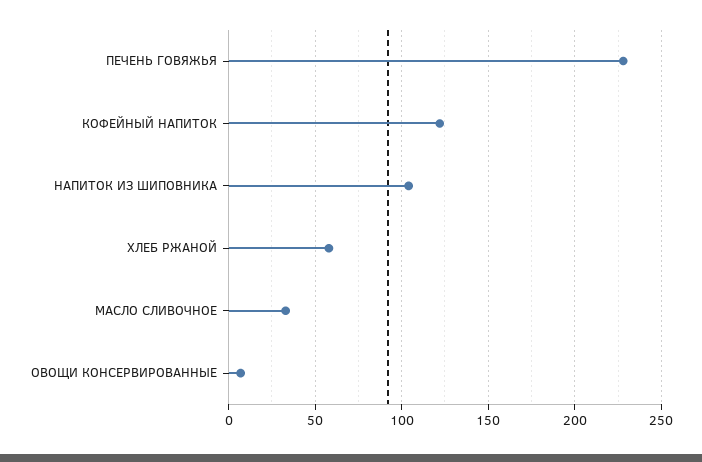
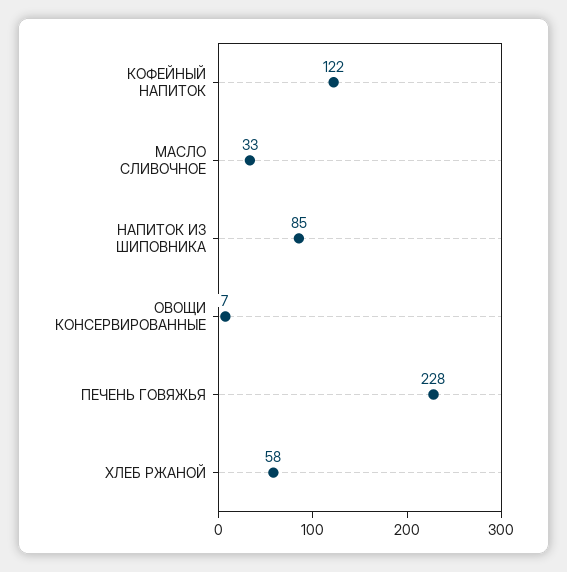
  {
    "ПЕЧЕНЬ ГОВЯЖЬЯ": 228,
    "КОФЕЙНЫЙ НАПИТОК": 122,
-   "НАПИТОК ИЗ ШИПОВНИКА": 105,
+   "НАПИТОК ИЗ ШИПОВНИКА": 85,
    "ХЛЕБ РЖАНОЙ": 58,
    "МАСЛО СЛИВОЧНОЕ": 33,
    "ОВОЩИ КОНСЕРВИРОВАННЫЕ": 7
  }

